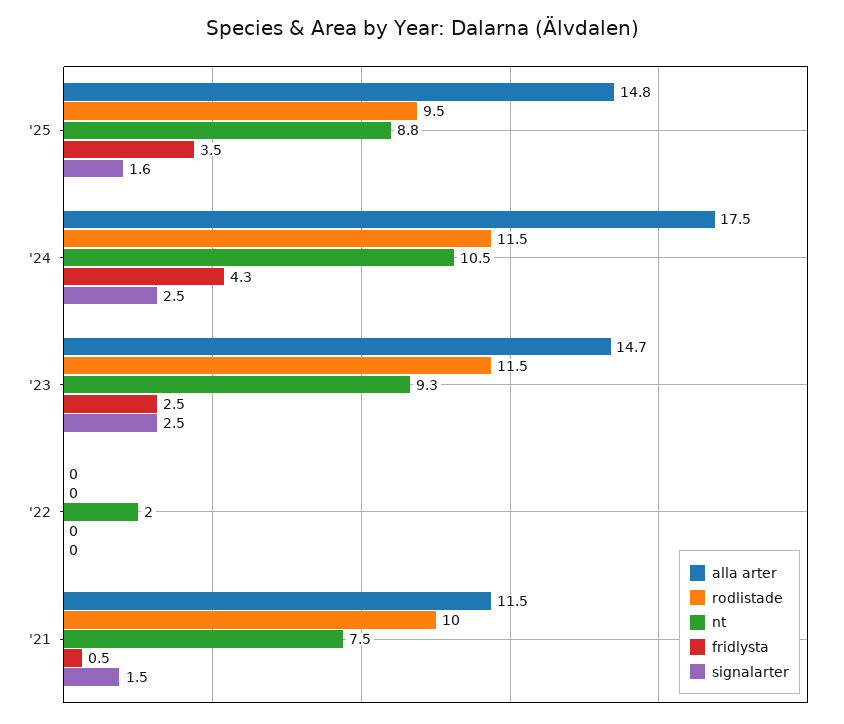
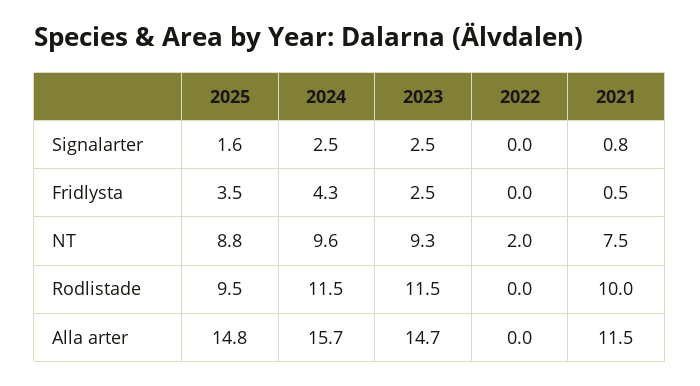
  {
    "alla arter": {
      "'25": 14.8,
-     "'24": 17.5,
+     "'24": 15.7,
      "'23": 14.7,
      "'22": 0,
      "'21": 11.5
    },
    "rodlistade": {
      "'25": 9.5,
      "'24": 11.5,
      "'23": 11.5,
      "'22": 0,
      "'21": 10
    },
    "nt": {
      "'25": 8.8,
-     "'24": 10.5,
+     "'24": 9.6,
      "'23": 9.3,
      "'22": 2,
      "'21": 7.5
    },
    "fridlysta": {
      "'25": 3.5,
      "'24": 4.3,
      "'23": 2.5,
      "'22": 0,
      "'21": 0.5
    },
    "signalarter": {
      "'25": 1.6,
      "'24": 2.5,
      "'23": 2.5,
      "'22": 0,
-     "'21": 1.5
+     "'21": 0.8
    }
  }

